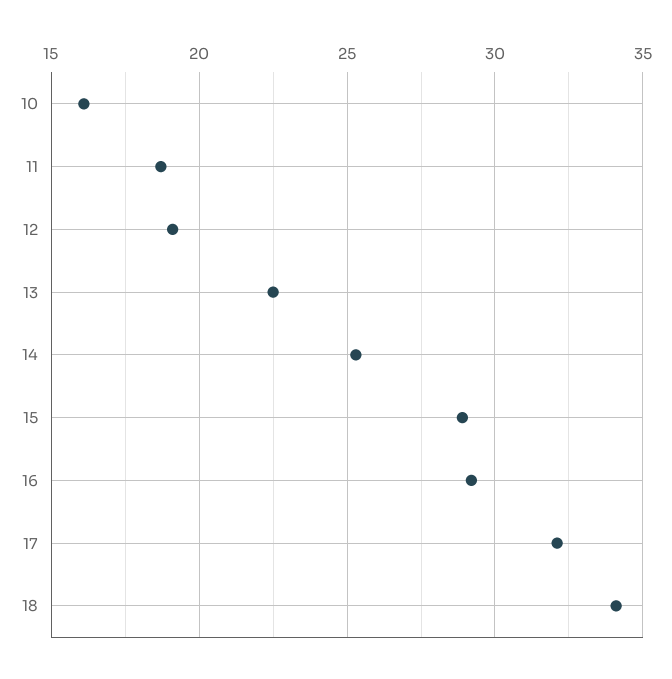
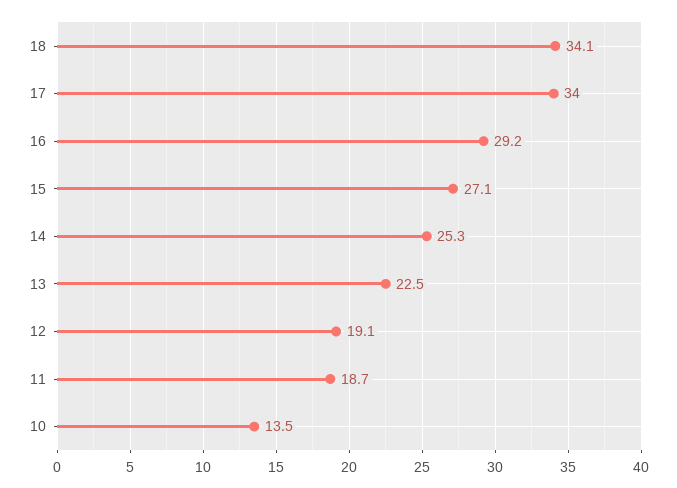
  {
-   "10": 16,
+   "10": 13.5,
    "11": 18.7,
    "12": 19.1,
    "13": 22.5,
    "14": 25.3,
-   "15": 29,
+   "15": 27.1,
    "16": 29.2,
-   "17": 32,
+   "17": 34,
    "18": 34.1
  }

